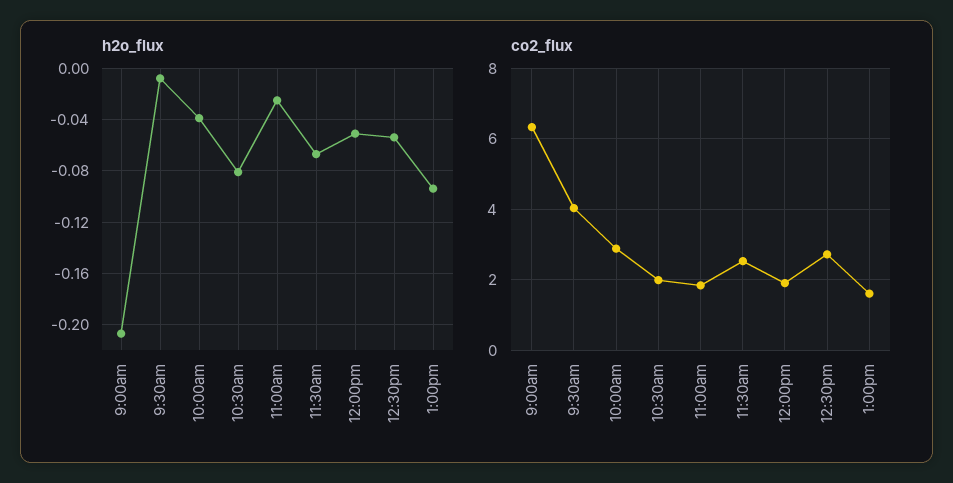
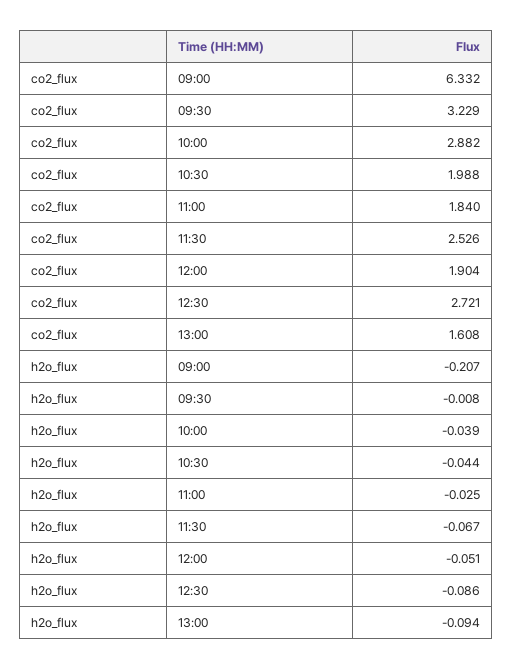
  {
    "h2o_flux": {
      "9:00am": -0.207,
      "9:30am": -0.008,
      "10:00am": -0.039,
-     "10:30am": -0.08,
+     "10:30am": -0.044,
      "11:00am": -0.025,
      "11:30am": -0.067,
      "12:00pm": -0.051,
-     "12:30pm": -0.055,
+     "12:30pm": -0.086,
      "1:00pm": -0.094
    },
    "co2_flux": {
      "9:00am": 6.332,
-     "9:30am": 4,
+     "9:30am": 3.229,
      "10:00am": 2.882,
      "10:30am": 1.988,
      "11:00am": 1.84,
      "11:30am": 2.526,
      "12:00pm": 1.904,
      "12:30pm": 2.721,
      "1:00pm": 1.608
    }
  }

